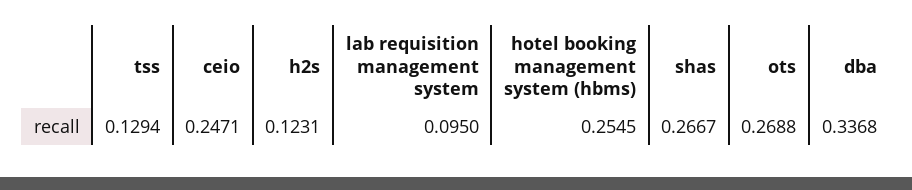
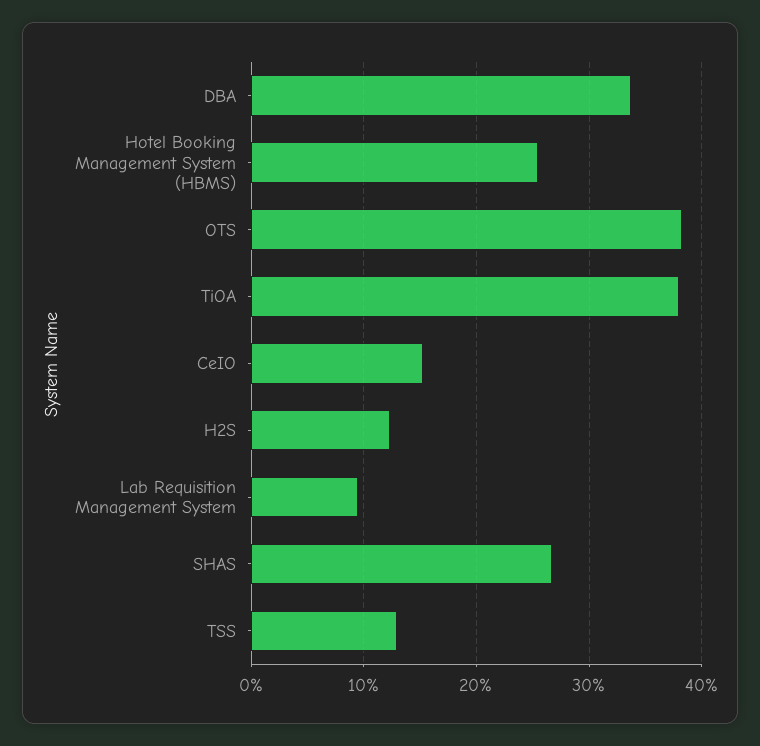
  {
    "tss": 0.1294,
-   "ceio": 0.2471,
+   "ceio": 0.15,
    "h2s": 0.1231,
    "lab requisition management system": 0.095,
    "hotel booking management system (hbms)": 0.2545,
    "shas": 0.2667,
-   "ots": 0.2688,
+   "ots": 0.38,
-   "dba": 0.3368
+   "dba": 0.3368,
+   "TiOA": 0.38
  }

